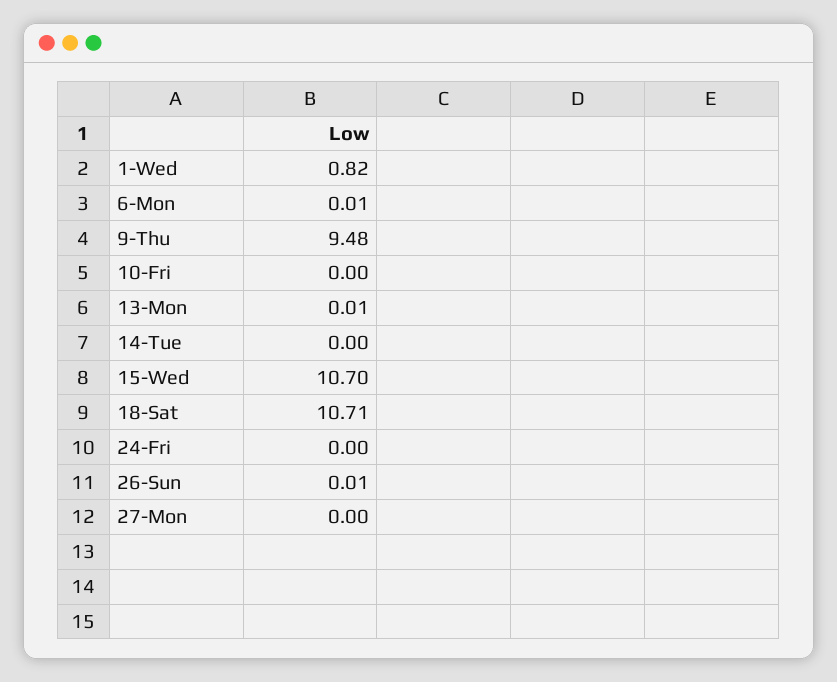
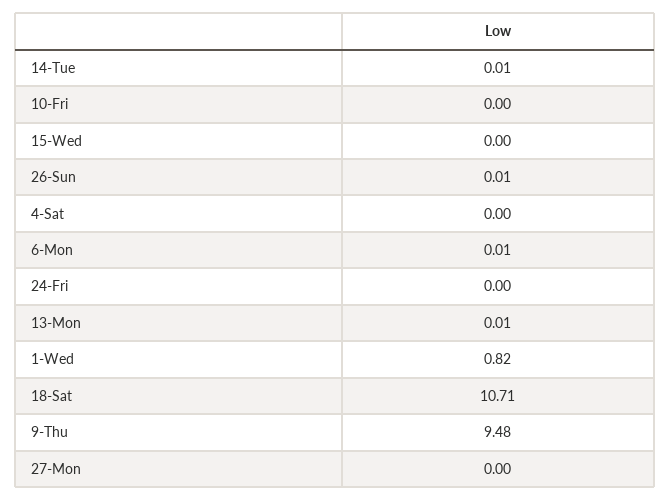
  {
    "1-Wed": 0.82,
    "6-Mon": 0.01,
    "9-Thu": 9.48,
    "10-Fri": 0,
    "13-Mon": 0.01,
-   "14-Tue": 0,
+   "14-Tue": 0.01,
-   "15-Wed": 10.7,
+   "15-Wed": 0,
    "18-Sat": 10.71,
    "24-Fri": 0,
    "26-Sun": 0.01,
-   "27-Mon": 0
+   "27-Mon": 0,
+   "4-Sat": 0
  }

